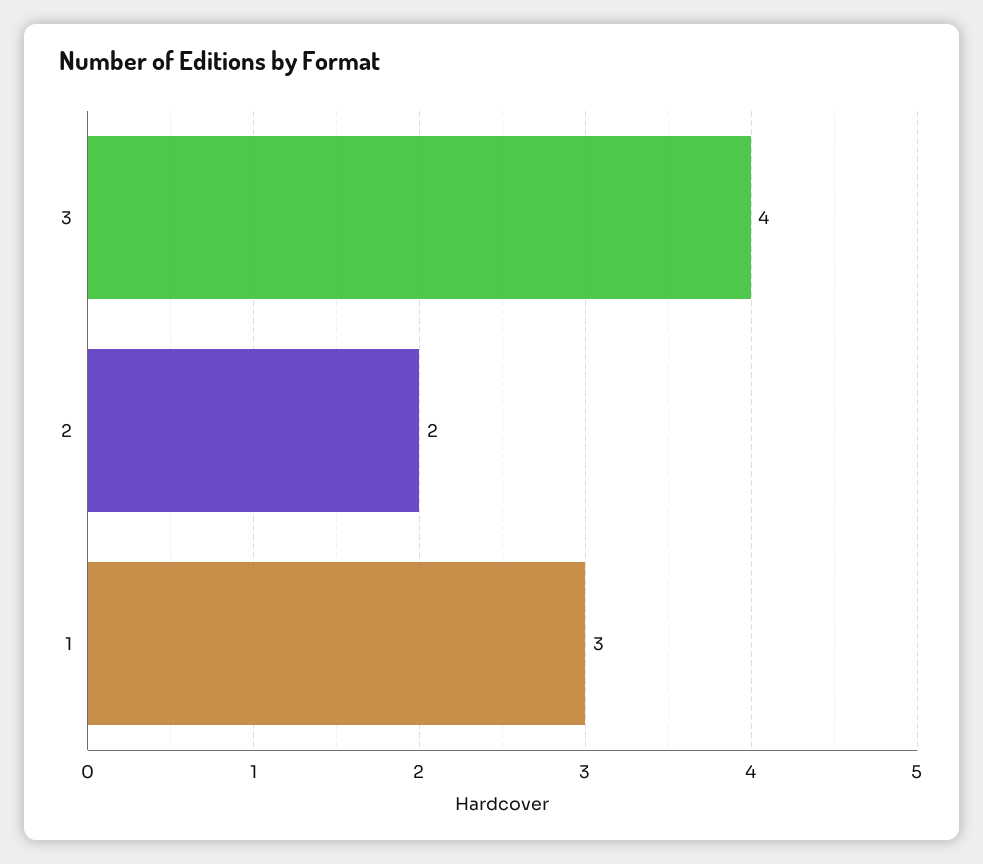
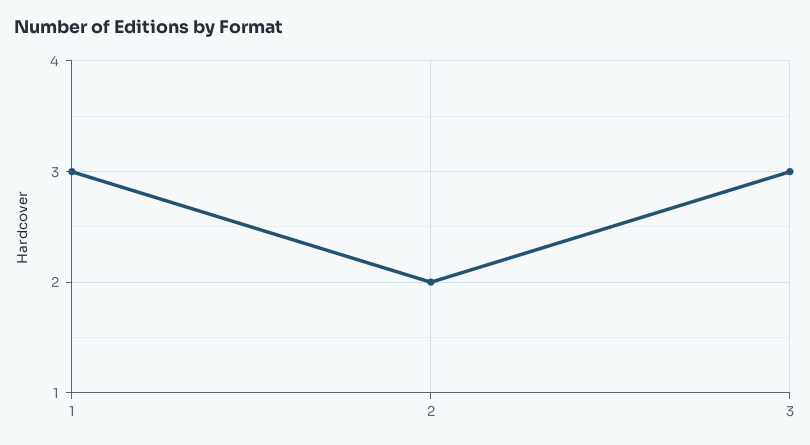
  {
-   "3": 4,
+   "3": 3,
    "2": 2,
    "1": 3
  }

